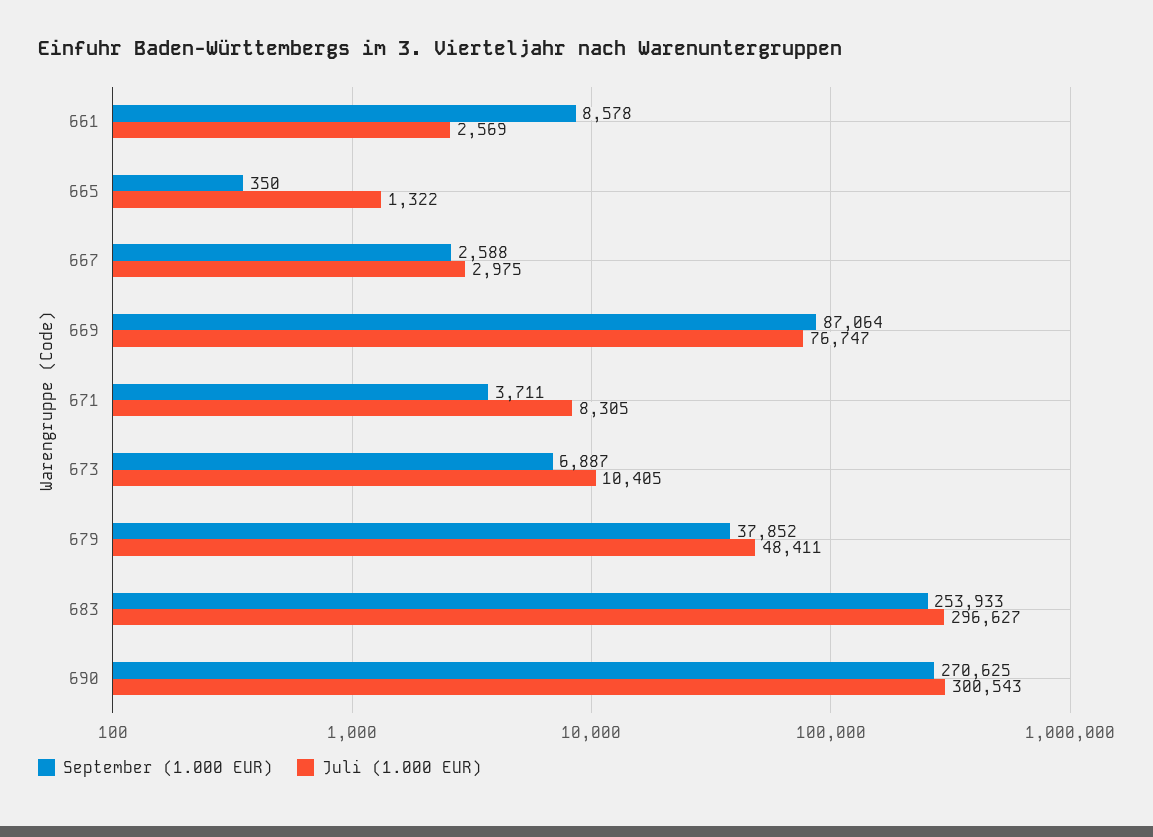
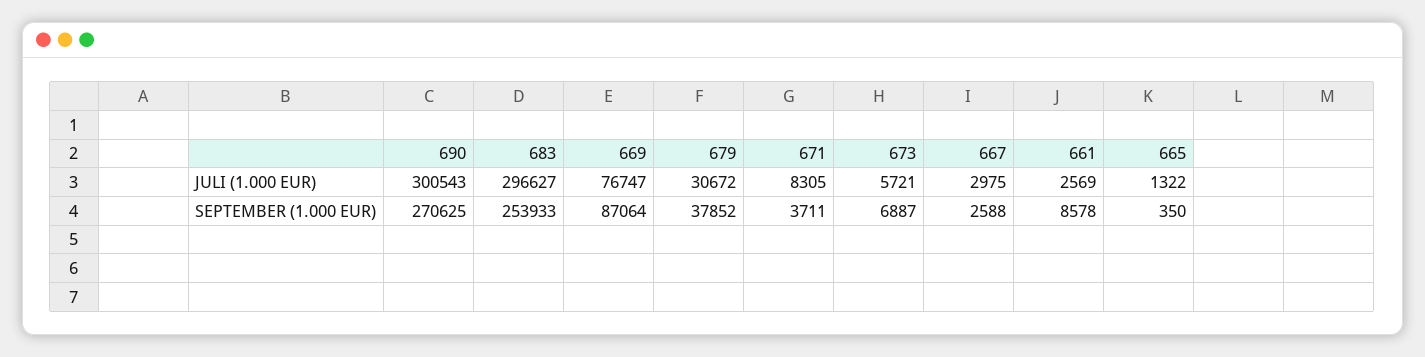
  {
    "September (1.000 EUR)": {
      "661": 8578,
      "665": 350,
      "667": 2588,
      "669": 87064,
      "671": 3711,
      "673": 6887,
      "679": 37852,
      "683": 253933,
      "690": 270625
    },
    "Juli (1.000 EUR)": {
      "661": 2569,
      "665": 1322,
      "667": 2975,
      "669": 76747,
      "671": 8305,
-     "673": 10405,
+     "673": 5721,
-     "679": 48411,
+     "679": 30672,
      "683": 296627,
      "690": 300543
    }
  }

